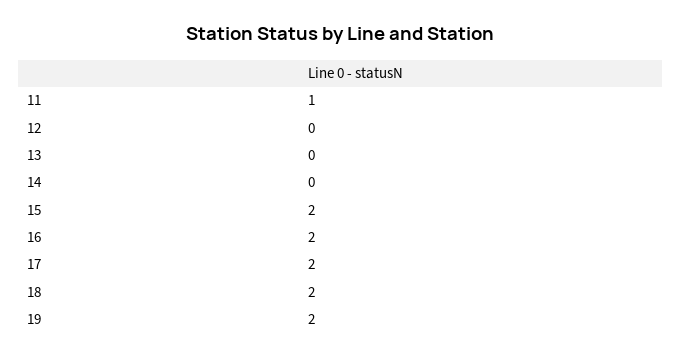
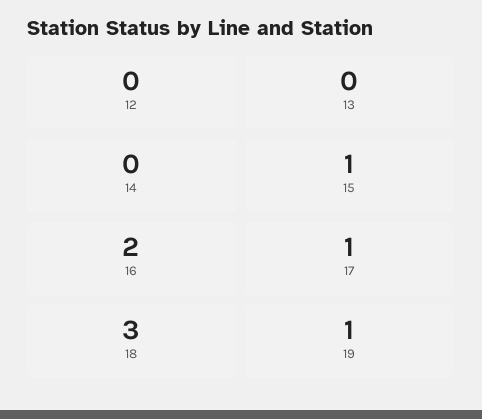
  {
-   "11": 1,
    "12": 0,
    "13": 0,
    "14": 0,
-   "15": 2,
+   "15": 1,
    "16": 2,
-   "17": 2,
+   "17": 1,
-   "18": 2,
+   "18": 3,
-   "19": 2
+   "19": 1
  }

